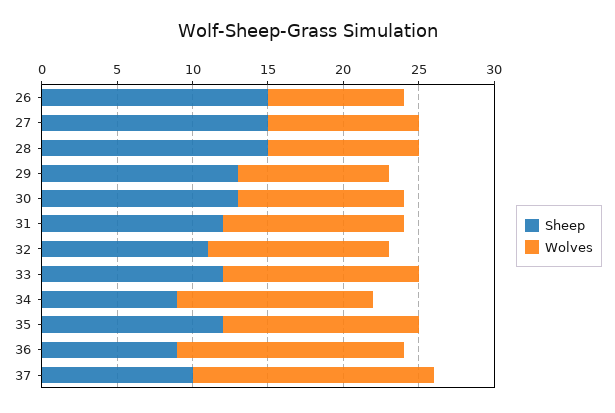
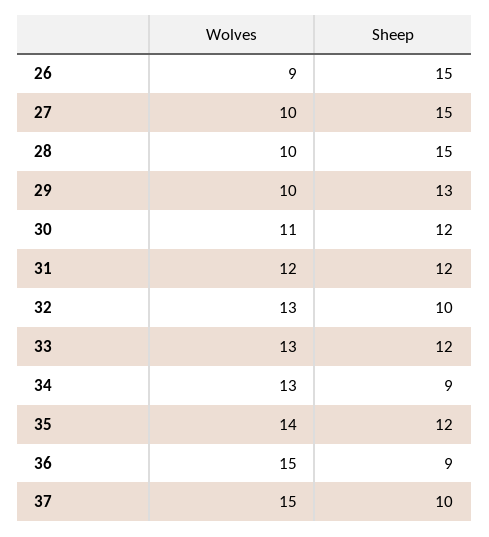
  {
    "Sheep": {
      "26": 15,
      "27": 15,
      "28": 15,
      "29": 13,
-     "30": 13,
+     "30": 12,
      "31": 12,
-     "32": 11,
+     "32": 10,
      "33": 12,
      "34": 9,
      "35": 12,
      "36": 9,
      "37": 10
    },
    "Wolves": {
      "26": 9,
      "27": 10,
      "28": 10,
      "29": 10,
      "30": 11,
      "31": 12,
-     "32": 12,
+     "32": 13,
      "33": 13,
      "34": 13,
-     "35": 13,
+     "35": 14,
      "36": 15,
-     "37": 16
+     "37": 15
    }
  }

